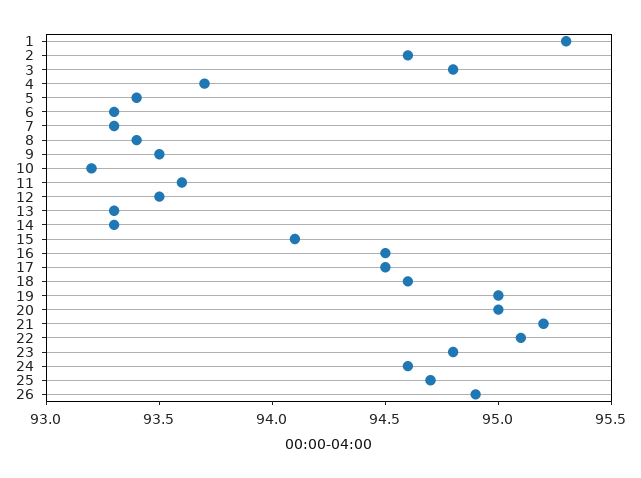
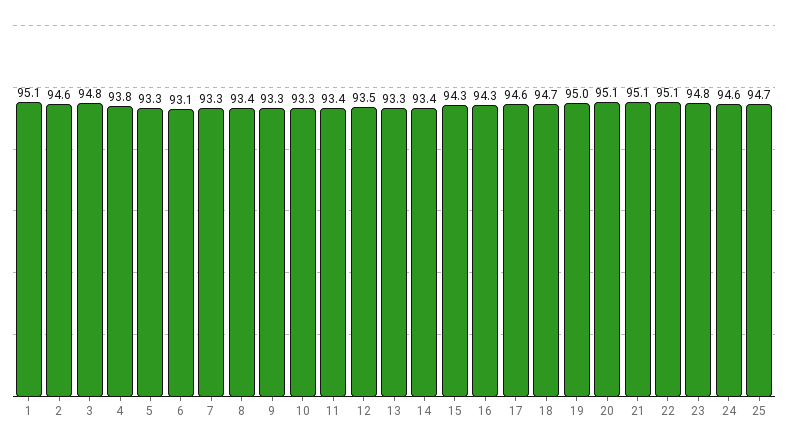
  {
-   "1": 95.3,
+   "1": 95.1,
    "2": 94.6,
    "3": 94.8,
-   "4": 93.7,
+   "4": 93.8,
-   "5": 93.4,
+   "5": 93.3,
-   "6": 93.3,
+   "6": 93.1,
    "7": 93.3,
    "8": 93.4,
-   "9": 93.5,
+   "9": 93.3,
-   "10": 93.2,
+   "10": 93.3,
-   "11": 93.6,
+   "11": 93.4,
    "12": 93.5,
    "13": 93.3,
-   "14": 93.3,
+   "14": 93.4,
-   "15": 94.1,
+   "15": 94.3,
-   "16": 94.5,
+   "16": 94.3,
-   "17": 94.5,
+   "17": 94.6,
-   "18": 94.6,
+   "18": 94.7,
    "19": 95,
-   "20": 95,
+   "20": 95.1,
-   "21": 95.2,
+   "21": 95.1,
    "22": 95.1,
    "23": 94.8,
    "24": 94.6,
-   "25": 94.7,
+   "25": 94.7
-   "26": 94.9
  }

